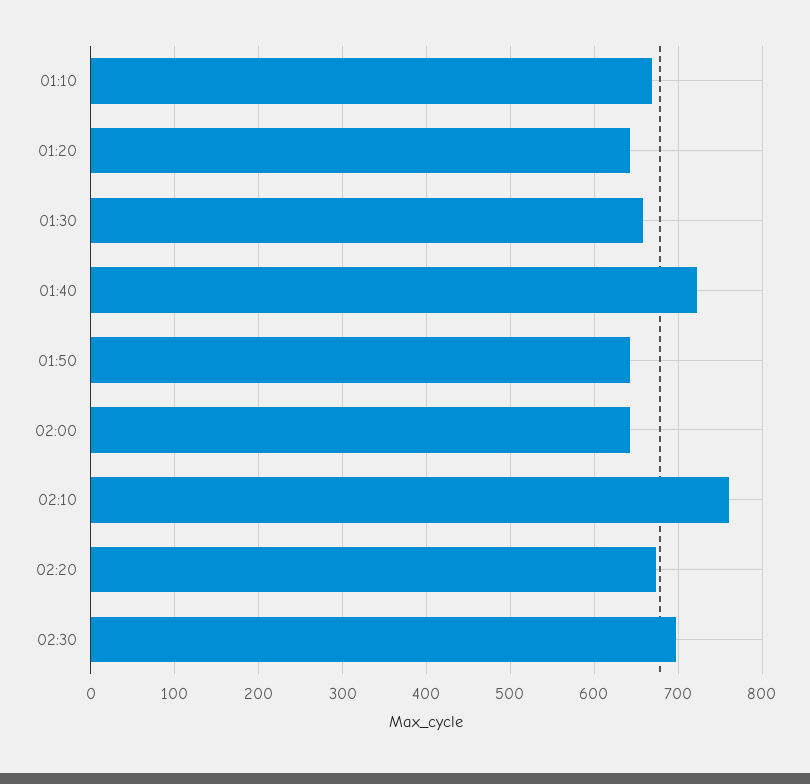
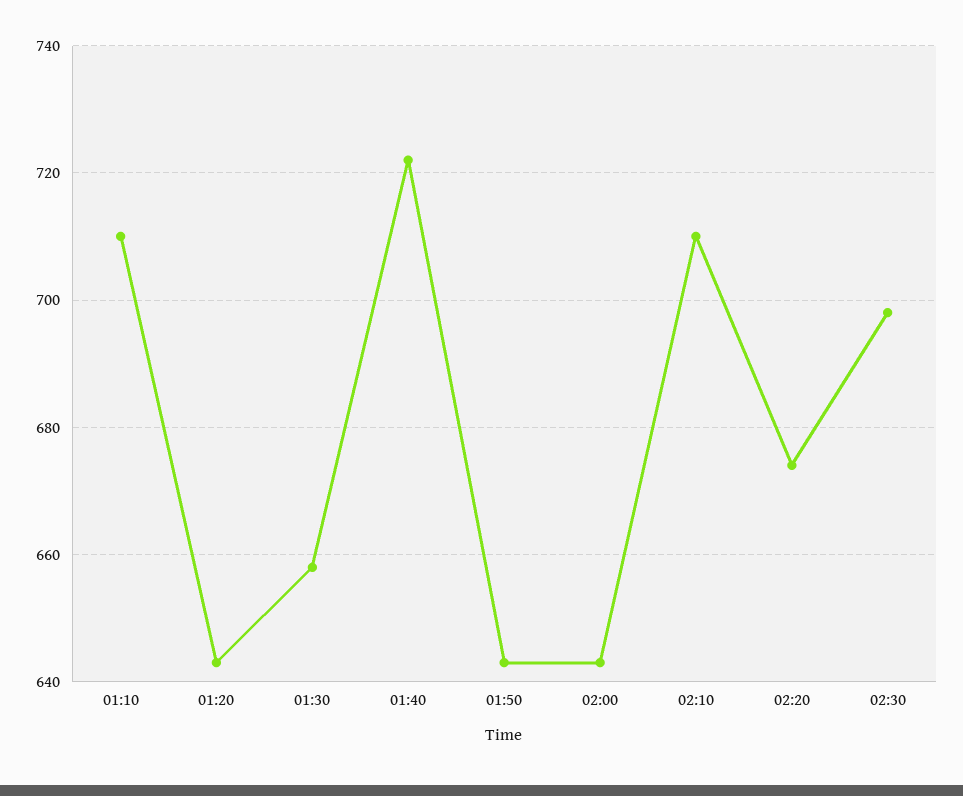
  {
-   "01:10": 670,
+   "01:10": 710,
    "01:20": 645,
    "01:30": 660,
    "01:40": 720,
    "01:50": 645,
    "02:00": 645,
-   "02:10": 760,
+   "02:10": 710,
    "02:20": 675,
    "02:30": 700
  }

